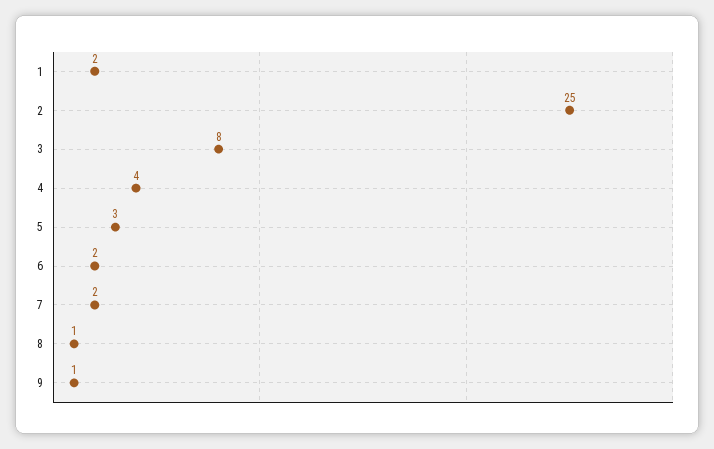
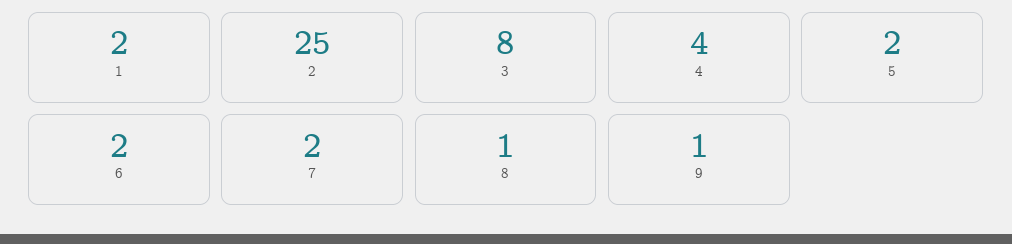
  {
    "1": 2,
    "2": 25,
    "3": 8,
    "4": 4,
-   "5": 3,
+   "5": 2,
    "6": 2,
    "7": 2,
    "8": 1,
    "9": 1
  }

